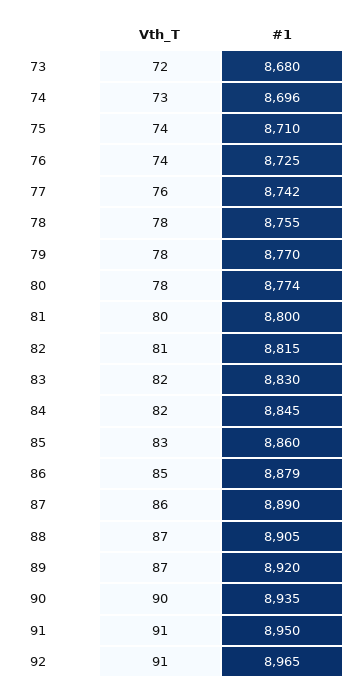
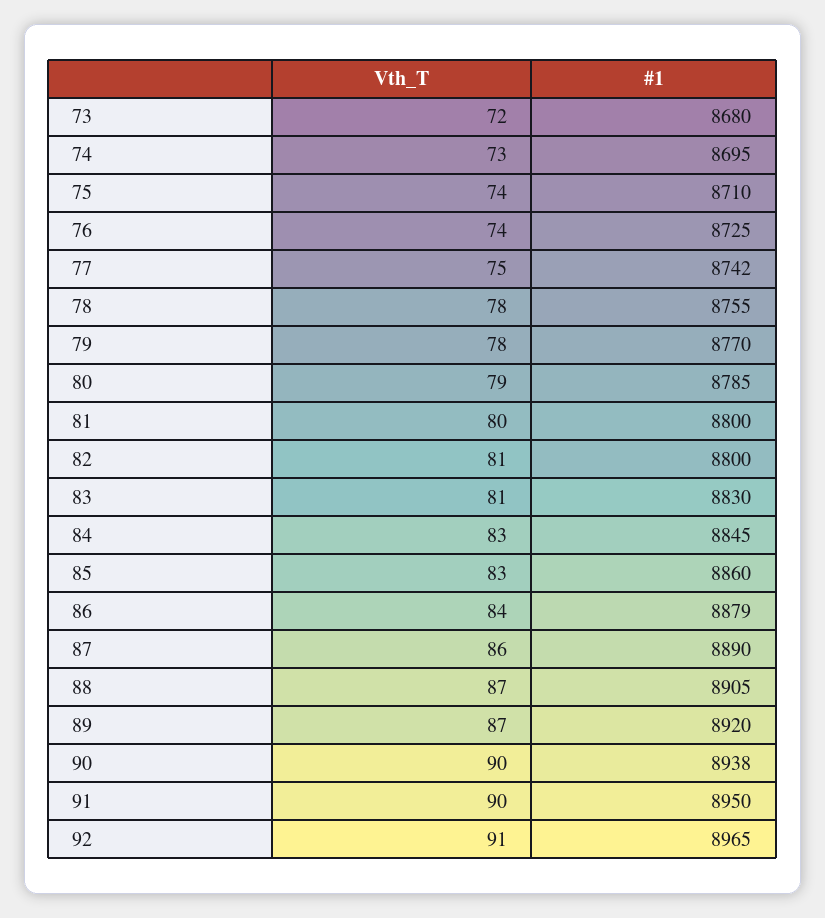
  {
    "Vth_T": {
      "73": 72,
      "74": 73,
      "75": 74,
      "76": 74,
-     "77": 76,
+     "77": 75,
      "78": 78,
      "79": 78,
-     "80": 78,
+     "80": 79,
      "81": 80,
      "82": 81,
-     "83": 82,
+     "83": 81,
-     "84": 82,
+     "84": 83,
      "85": 83,
-     "86": 85,
+     "86": 84,
      "87": 86,
      "88": 87,
      "89": 87,
      "90": 90,
-     "91": 91,
+     "91": 90,
      "92": 91
    },
    "#1": {
      "73": 8680,
-     "74": 8696,
+     "74": 8695,
      "75": 8710,
      "76": 8725,
      "77": 8742,
      "78": 8755,
      "79": 8770,
-     "80": 8774,
+     "80": 8785,
      "81": 8800,
-     "82": 8815,
+     "82": 8800,
      "83": 8830,
      "84": 8845,
      "85": 8860,
      "86": 8879,
      "87": 8890,
      "88": 8905,
      "89": 8920,
-     "90": 8935,
+     "90": 8938,
      "91": 8950,
      "92": 8965
    }
  }

